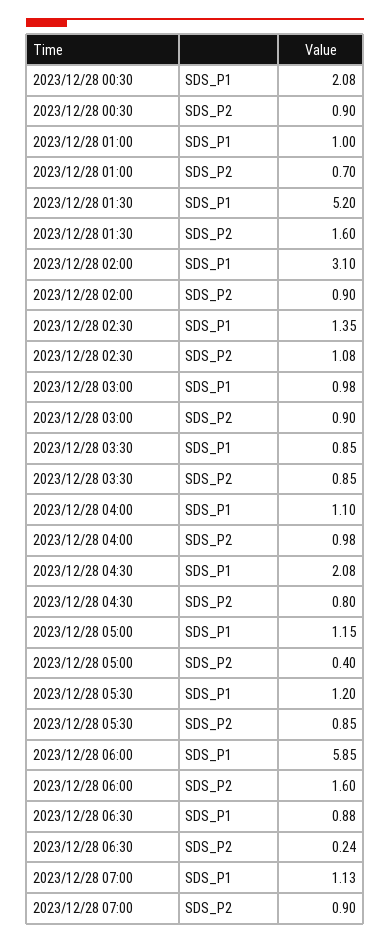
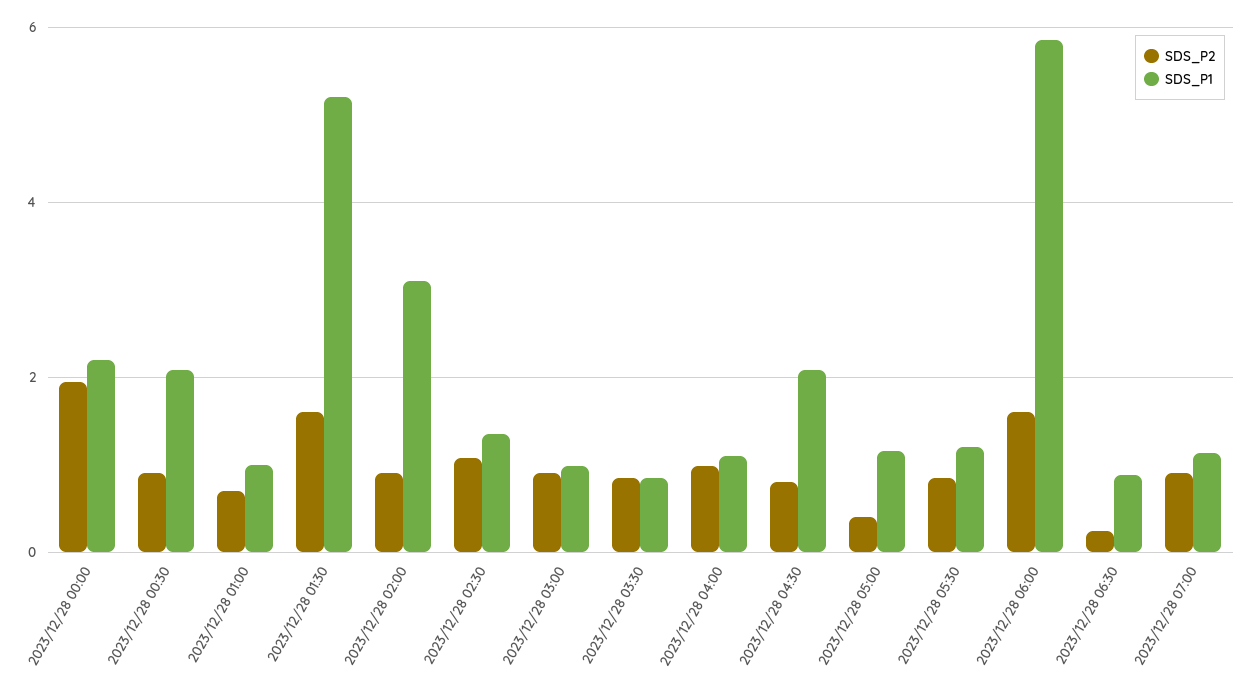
  {
    "SDS_P1": {
      "2023/12/28 00:30": 2.08,
      "2023/12/28 01:00": 1,
      "2023/12/28 01:30": 5.2,
      "2023/12/28 02:00": 3.1,
      "2023/12/28 02:30": 1.35,
      "2023/12/28 03:00": 0.98,
      "2023/12/28 03:30": 0.85,
      "2023/12/28 04:00": 1.1,
      "2023/12/28 04:30": 2.08,
      "2023/12/28 05:00": 1.15,
      "2023/12/28 05:30": 1.2,
      "2023/12/28 06:00": 5.85,
      "2023/12/28 06:30": 0.88,
-     "2023/12/28 07:00": 1.13
+     "2023/12/28 07:00": 1.13,
+     "2023/12/28 00:00": 2.2
    },
    "SDS_P2": {
      "2023/12/28 00:30": 0.9,
      "2023/12/28 01:00": 0.7,
      "2023/12/28 01:30": 1.6,
      "2023/12/28 02:00": 0.9,
      "2023/12/28 02:30": 1.08,
      "2023/12/28 03:00": 0.9,
      "2023/12/28 03:30": 0.85,
      "2023/12/28 04:00": 0.98,
      "2023/12/28 04:30": 0.8,
      "2023/12/28 05:00": 0.4,
      "2023/12/28 05:30": 0.85,
      "2023/12/28 06:00": 1.6,
      "2023/12/28 06:30": 0.24,
-     "2023/12/28 07:00": 0.9
+     "2023/12/28 07:00": 0.9,
+     "2023/12/28 00:00": 2
    }
  }

